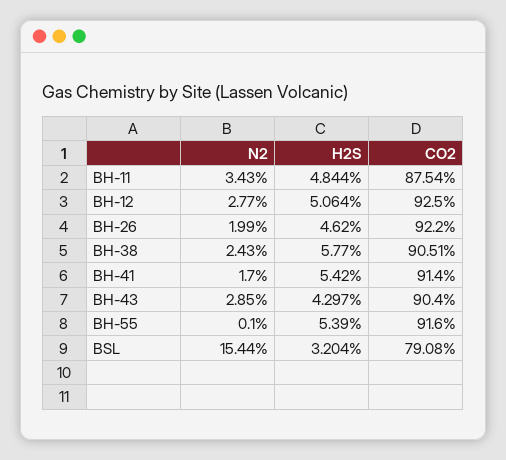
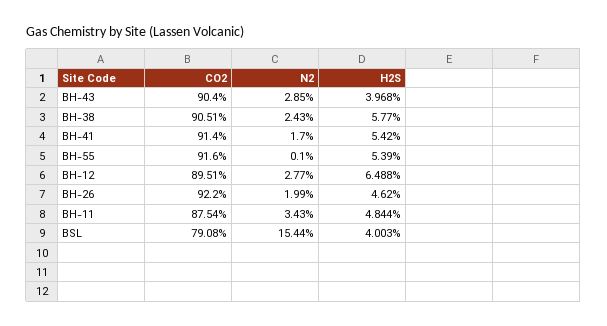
  {
    "N2": {
      "BH-11": 3.43,
      "BH-12": 2.77,
      "BH-26": 1.99,
      "BH-38": 2.43,
      "BH-41": 1.7,
      "BH-43": 2.85,
      "BH-55": 0.1,
      "BSL": 15.44
    },
    "H2S": {
      "BH-11": 4.844,
-     "BH-12": 5.064,
+     "BH-12": 6.488,
      "BH-26": 4.62,
      "BH-38": 5.77,
      "BH-41": 5.42,
-     "BH-43": 4.297,
+     "BH-43": 3.968,
      "BH-55": 5.39,
-     "BSL": 3.204
+     "BSL": 4.003
    },
    "CO2": {
      "BH-11": 87.54,
-     "BH-12": 92.5,
+     "BH-12": 89.51,
      "BH-26": 92.2,
      "BH-38": 90.51,
      "BH-41": 91.4,
      "BH-43": 90.4,
      "BH-55": 91.6,
      "BSL": 79.08
    }
  }

